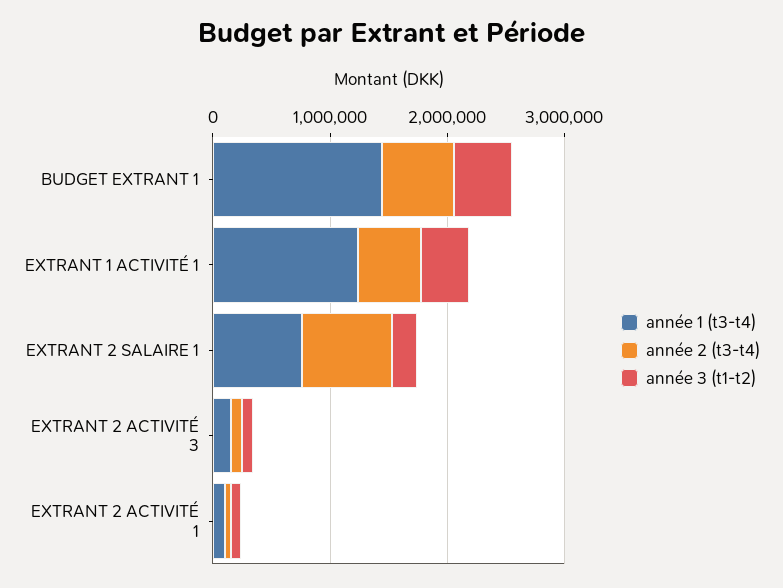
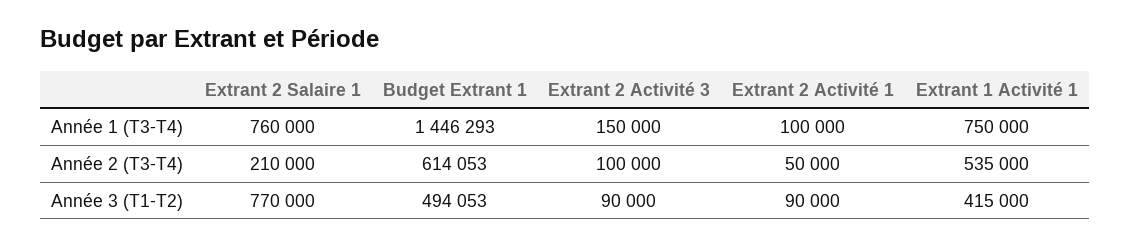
  {
    "année 1 (t3-t4)": {
      "BUDGET EXTRANT 1": 1446293,
-     "EXTRANT 1 ACTIVITÉ 1": 1200000,
+     "EXTRANT 1 ACTIVITÉ 1": 750000,
      "EXTRANT 2 SALAIRE 1": 760000,
      "EXTRANT 2 ACTIVITÉ 3": 150000,
      "EXTRANT 2 ACTIVITÉ 1": 100000
    },
    "année 2 (t3-t4)": {
      "BUDGET EXTRANT 1": 614053,
      "EXTRANT 1 ACTIVITÉ 1": 535000,
-     "EXTRANT 2 SALAIRE 1": 800000,
+     "EXTRANT 2 SALAIRE 1": 210000,
      "EXTRANT 2 ACTIVITÉ 3": 100000,
      "EXTRANT 2 ACTIVITÉ 1": 50000
    },
    "année 3 (t1-t2)": {
      "BUDGET EXTRANT 1": 494053,
      "EXTRANT 1 ACTIVITÉ 1": 415000,
-     "EXTRANT 2 SALAIRE 1": 200000,
+     "EXTRANT 2 SALAIRE 1": 770000,
      "EXTRANT 2 ACTIVITÉ 3": 90000,
      "EXTRANT 2 ACTIVITÉ 1": 90000
    }
  }

